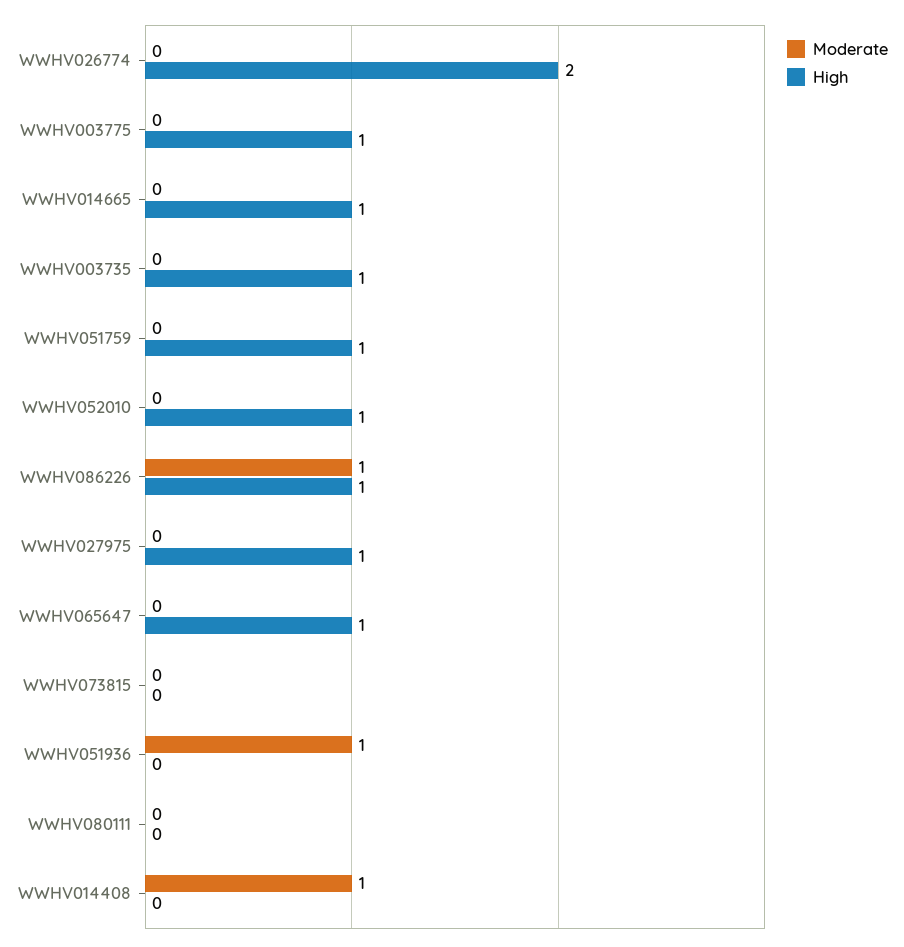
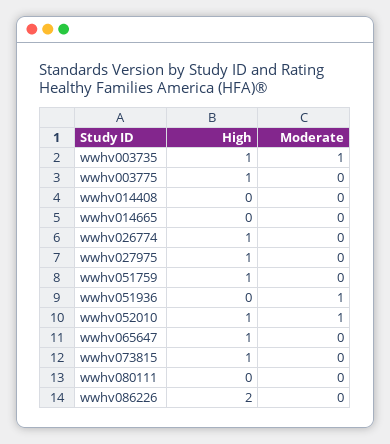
  {
    "Moderate": {
      "WWHV026774": 0,
      "WWHV003775": 0,
      "WWHV014665": 0,
-     "WWHV003735": 0,
+     "WWHV003735": 1,
      "WWHV051759": 0,
-     "WWHV052010": 0,
+     "WWHV052010": 1,
-     "WWHV086226": 1,
+     "WWHV086226": 0,
      "WWHV027975": 0,
      "WWHV065647": 0,
      "WWHV073815": 0,
      "WWHV051936": 1,
      "WWHV080111": 0,
-     "WWHV014408": 1
+     "WWHV014408": 0
    },
    "High": {
-     "WWHV026774": 2,
+     "WWHV026774": 1,
      "WWHV003775": 1,
-     "WWHV014665": 1,
+     "WWHV014665": 0,
      "WWHV003735": 1,
      "WWHV051759": 1,
      "WWHV052010": 1,
-     "WWHV086226": 1,
+     "WWHV086226": 2,
      "WWHV027975": 1,
      "WWHV065647": 1,
-     "WWHV073815": 0,
+     "WWHV073815": 1,
      "WWHV051936": 0,
      "WWHV080111": 0,
      "WWHV014408": 0
    }
  }

